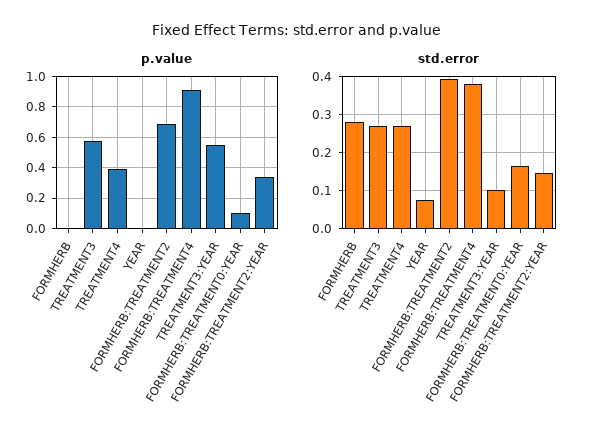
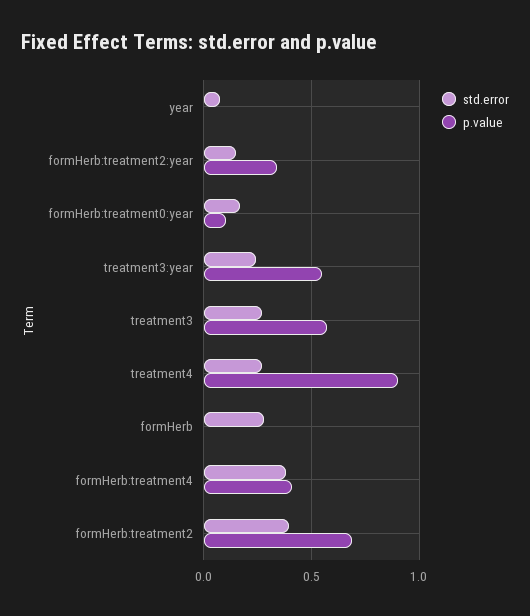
  {
    "p.value": {
      "FORMHERB": 0,
      "TREATMENT3": 0.55,
-     "TREATMENT4": 0.4,
+     "TREATMENT4": 0.9,
      "YEAR": 0,
      "FORMHERB:TREATMENT2": 0.7,
-     "FORMHERB:TREATMENT4": 0.9,
+     "FORMHERB:TREATMENT4": 0.4,
      "TREATMENT3:YEAR": 0.55,
      "FORMHERB:TREATMENT0:YEAR": 0.1,
      "FORMHERB:TREATMENT2:YEAR": 0.35
    },
    "std.error": {
      "FORMHERB": 0.28,
      "TREATMENT3": 0.28,
      "TREATMENT4": 0.28,
      "YEAR": 0.08,
      "FORMHERB:TREATMENT2": 0.4,
      "FORMHERB:TREATMENT4": 0.38,
-     "TREATMENT3:YEAR": 0.1,
+     "TREATMENT3:YEAR": 0.25,
      "FORMHERB:TREATMENT0:YEAR": 0.16,
      "FORMHERB:TREATMENT2:YEAR": 0.14
    }
  }

